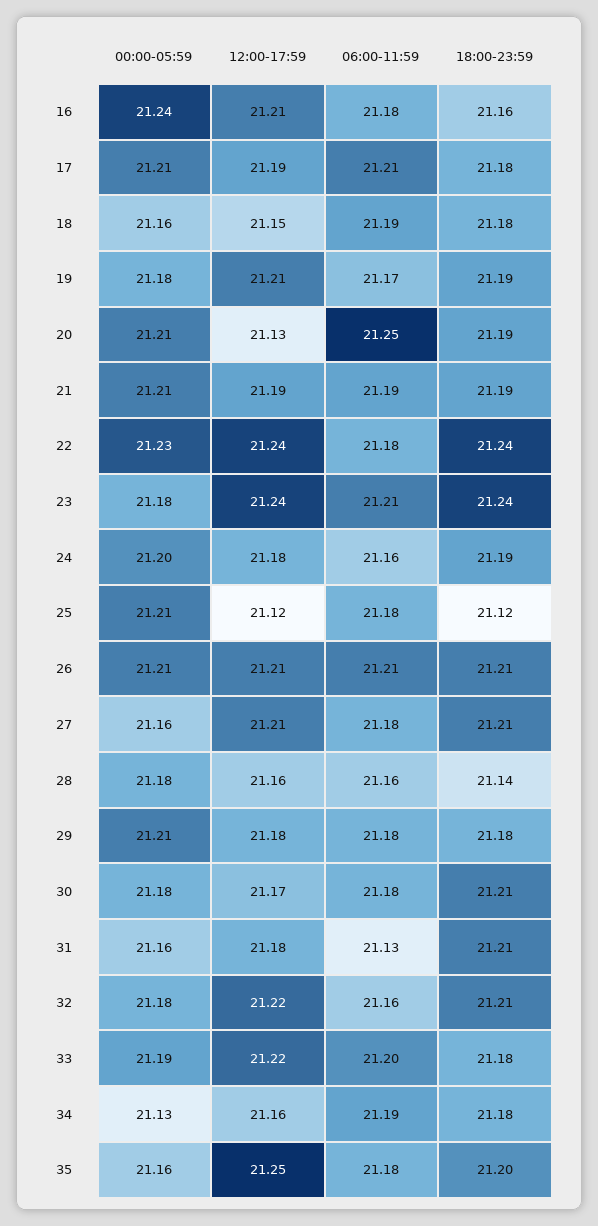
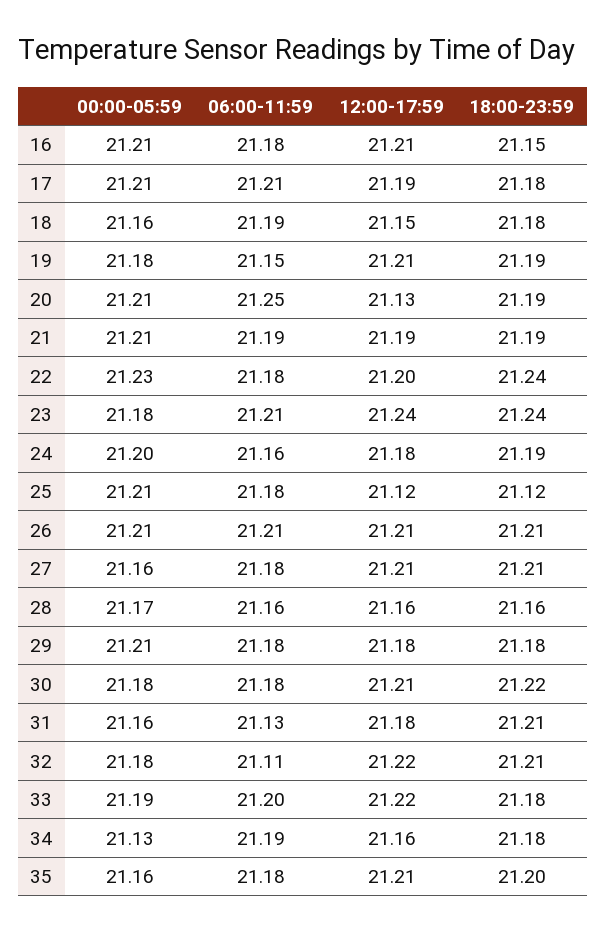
  {
    "00:00-05:59": {
-     "16": 21.24,
+     "16": 21.21,
      "17": 21.21,
      "18": 21.16,
      "19": 21.18,
      "20": 21.21,
      "21": 21.21,
      "22": 21.23,
      "23": 21.18,
      "24": 21.2,
      "25": 21.21,
      "26": 21.21,
      "27": 21.16,
-     "28": 21.18,
+     "28": 21.17,
      "29": 21.21,
      "30": 21.18,
      "31": 21.16,
      "32": 21.18,
      "33": 21.19,
      "34": 21.13,
      "35": 21.16
    },
    "12:00-17:59": {
      "16": 21.21,
      "17": 21.19,
      "18": 21.15,
      "19": 21.21,
      "20": 21.13,
      "21": 21.19,
-     "22": 21.24,
+     "22": 21.2,
      "23": 21.24,
      "24": 21.18,
      "25": 21.12,
      "26": 21.21,
      "27": 21.21,
      "28": 21.16,
      "29": 21.18,
-     "30": 21.17,
+     "30": 21.21,
      "31": 21.18,
      "32": 21.22,
      "33": 21.22,
      "34": 21.16,
-     "35": 21.25
+     "35": 21.21
    },
    "06:00-11:59": {
      "16": 21.18,
      "17": 21.21,
      "18": 21.19,
-     "19": 21.17,
+     "19": 21.15,
      "20": 21.25,
      "21": 21.19,
      "22": 21.18,
      "23": 21.21,
      "24": 21.16,
      "25": 21.18,
      "26": 21.21,
      "27": 21.18,
      "28": 21.16,
      "29": 21.18,
      "30": 21.18,
      "31": 21.13,
-     "32": 21.16,
+     "32": 21.11,
      "33": 21.2,
      "34": 21.19,
      "35": 21.18
    },
    "18:00-23:59": {
-     "16": 21.16,
+     "16": 21.15,
      "17": 21.18,
      "18": 21.18,
      "19": 21.19,
      "20": 21.19,
      "21": 21.19,
      "22": 21.24,
      "23": 21.24,
      "24": 21.19,
      "25": 21.12,
      "26": 21.21,
      "27": 21.21,
-     "28": 21.14,
+     "28": 21.16,
      "29": 21.18,
-     "30": 21.21,
+     "30": 21.22,
      "31": 21.21,
      "32": 21.21,
      "33": 21.18,
      "34": 21.18,
      "35": 21.2
    }
  }

